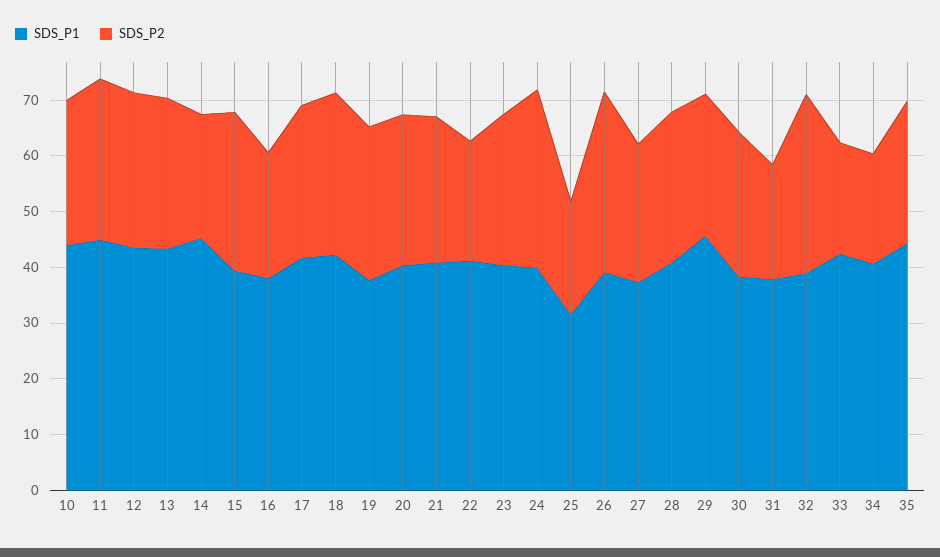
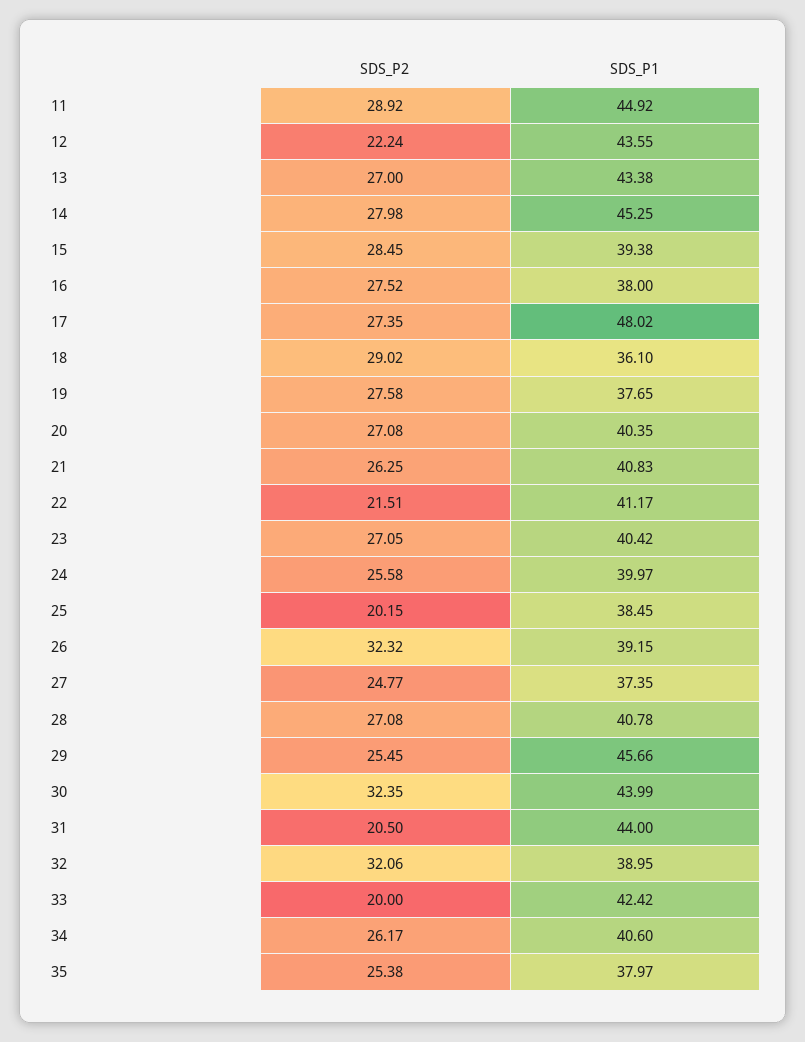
  {
    "SDS_P1": {
-     "10": 44,
      "11": 44.92,
      "12": 43.55,
      "13": 43.38,
      "14": 45.25,
      "15": 39.38,
      "16": 38,
-     "17": 42,
+     "17": 48.02,
-     "18": 42,
+     "18": 36.1,
      "19": 37.65,
      "20": 40.35,
      "21": 40.83,
      "22": 41.17,
      "23": 40.42,
      "24": 39.97,
-     "25": 32,
+     "25": 38.45,
      "26": 39.15,
      "27": 37.35,
      "28": 40.78,
      "29": 45.66,
-     "30": 38,
+     "30": 43.99,
-     "31": 38,
+     "31": 44,
      "32": 38.95,
      "33": 42.42,
      "34": 40.6,
-     "35": 44
+     "35": 37.97
    },
    "SDS_P2": {
-     "10": 26,
      "11": 28.92,
-     "12": 28,
+     "12": 22.24,
      "13": 27,
-     "14": 22,
+     "14": 27.98,
      "15": 28.45,
-     "16": 22,
+     "16": 27.52,
      "17": 27.35,
      "18": 29.02,
      "19": 27.58,
      "20": 27.08,
      "21": 26.25,
      "22": 21.51,
      "23": 27.05,
-     "24": 32,
+     "24": 25.58,
      "25": 20.15,
      "26": 32.32,
      "27": 24.77,
      "28": 27.08,
      "29": 25.45,
-     "30": 26,
+     "30": 32.35,
      "31": 20.5,
      "32": 32.06,
      "33": 20,
-     "34": 20,
+     "34": 26.17,
      "35": 25.38
    }
  }

